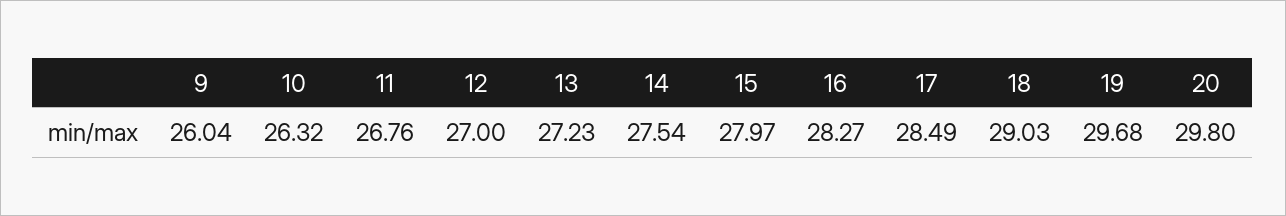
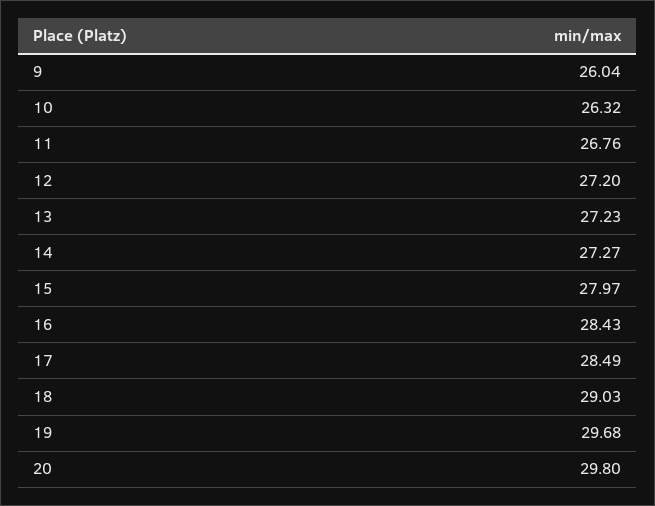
  {
    "9": 26.04,
    "10": 26.32,
    "11": 26.76,
-   "12": 27,
+   "12": 27.2,
    "13": 27.23,
-   "14": 27.54,
+   "14": 27.27,
    "15": 27.97,
-   "16": 28.27,
+   "16": 28.43,
    "17": 28.49,
    "18": 29.03,
    "19": 29.68,
    "20": 29.8
  }

